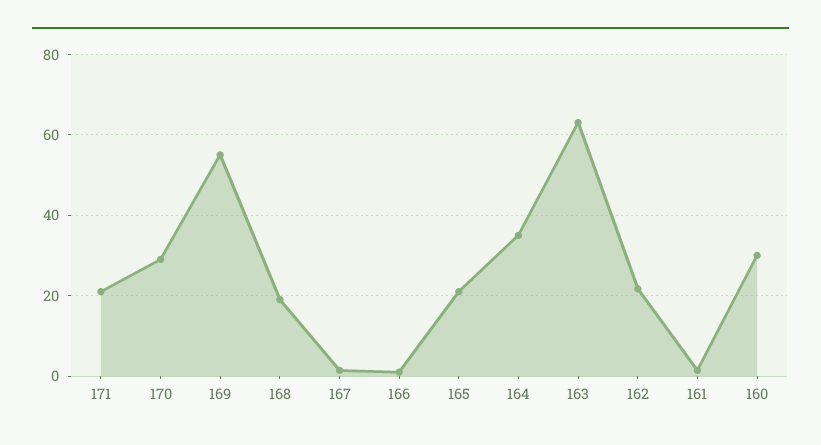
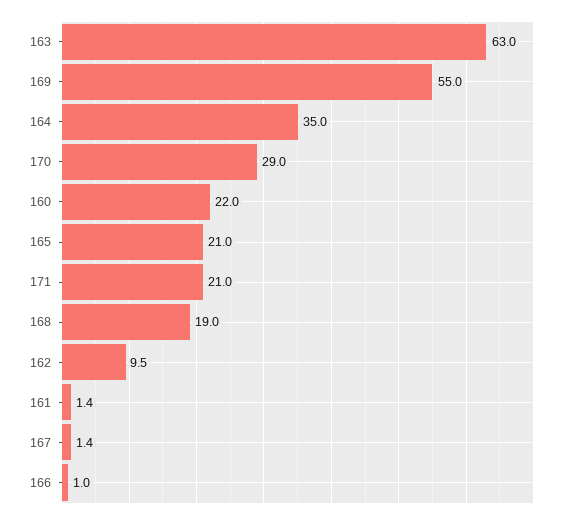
  {
    "171": 21,
    "170": 29,
    "169": 55,
    "168": 19,
    "167": 1.4,
    "166": 1,
    "165": 21,
    "164": 35,
    "163": 63,
-   "162": 22,
+   "162": 9.5,
    "161": 1.4,
-   "160": 30
+   "160": 22
  }

